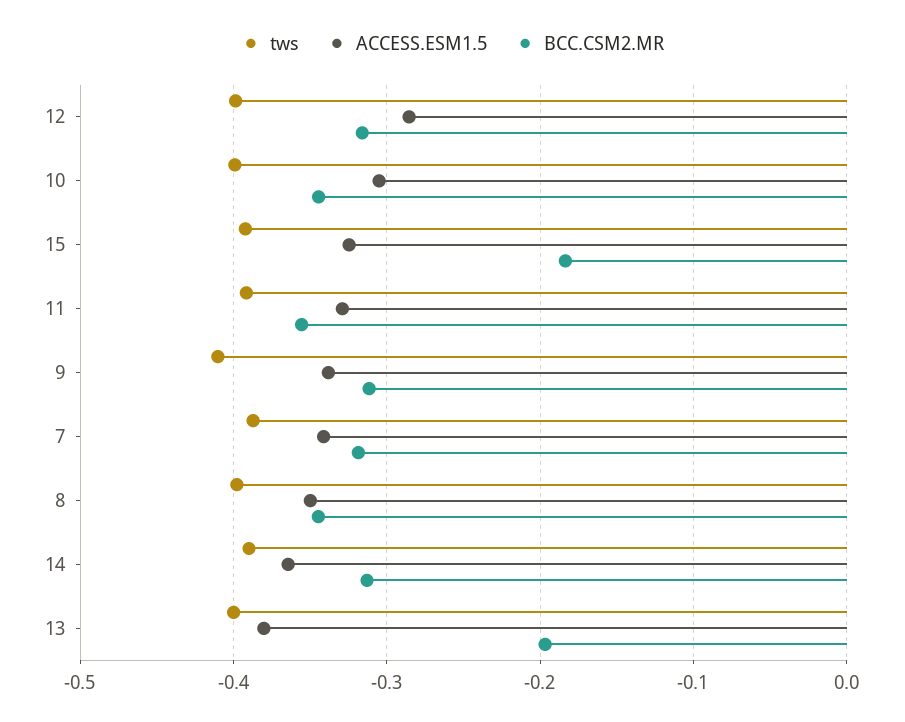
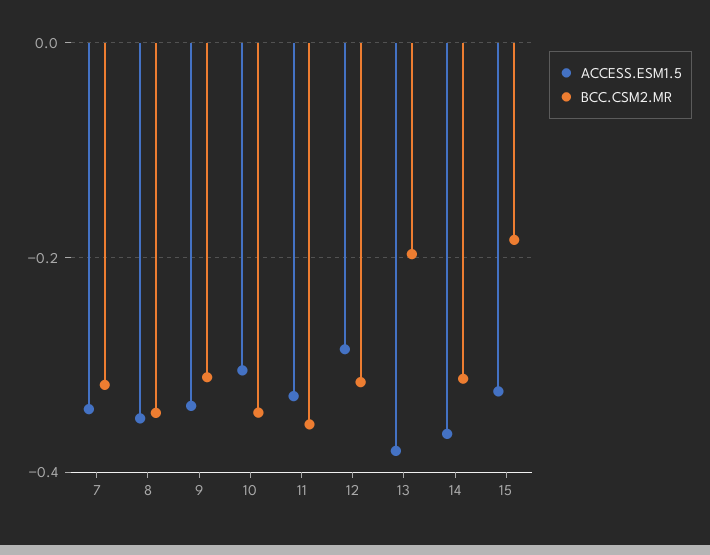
  {
-   "tws": {
-     "12": -0.4,
-     "10": -0.4,
-     "15": -0.39,
-     "11": -0.39,
-     "9": -0.41,
-     "7": -0.39,
-     "8": -0.4,
-     "14": -0.39,
-     "13": -0.4
-   },
    "ACCESS.ESM1.5": {
      "12": -0.29,
      "10": -0.31,
      "15": -0.32,
      "11": -0.33,
      "9": -0.34,
      "7": -0.34,
      "8": -0.35,
      "14": -0.36,
      "13": -0.38
    },
    "BCC.CSM2.MR": {
      "12": -0.32,
      "10": -0.34,
      "15": -0.18,
      "11": -0.36,
      "9": -0.31,
      "7": -0.32,
      "8": -0.34,
      "14": -0.31,
      "13": -0.2
    }
  }

